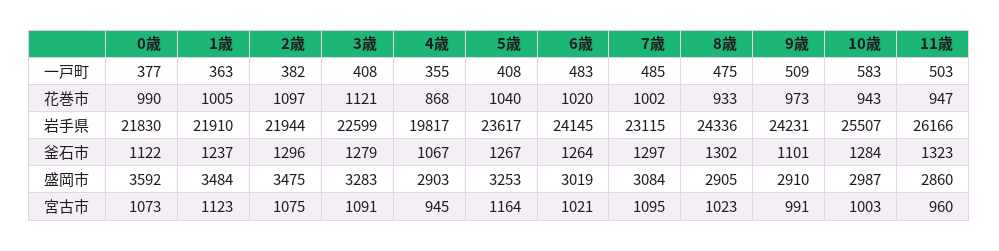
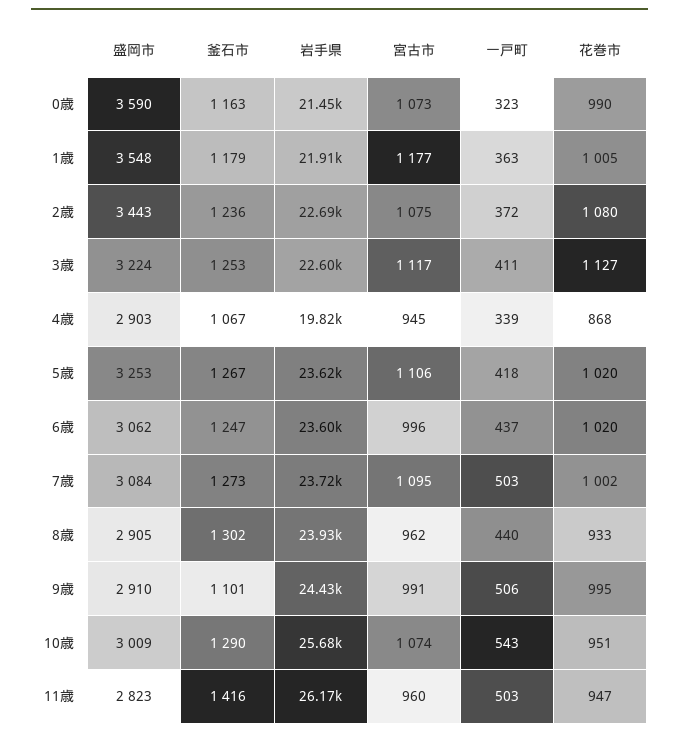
  {
    "0歳": {
-     "一戸町": 377,
+     "一戸町": 323,
      "花巻市": 990,
-     "岩手県": 21830,
+     "岩手県": 21450,
-     "釜石市": 1122,
+     "釜石市": 1163,
-     "盛岡市": 3592,
+     "盛岡市": 3590,
      "宮古市": 1073
    },
    "1歳": {
      "一戸町": 363,
      "花巻市": 1005,
      "岩手県": 21910,
-     "釜石市": 1237,
+     "釜石市": 1179,
-     "盛岡市": 3484,
+     "盛岡市": 3548,
-     "宮古市": 1123
+     "宮古市": 1177
    },
    "2歳": {
-     "一戸町": 382,
+     "一戸町": 372,
-     "花巻市": 1097,
+     "花巻市": 1080,
-     "岩手県": 21944,
+     "岩手県": 22690,
-     "釜石市": 1296,
+     "釜石市": 1236,
-     "盛岡市": 3475,
+     "盛岡市": 3443,
      "宮古市": 1075
    },
    "3歳": {
-     "一戸町": 408,
+     "一戸町": 411,
-     "花巻市": 1121,
+     "花巻市": 1127,
      "岩手県": 22599,
-     "釜石市": 1279,
+     "釜石市": 1253,
-     "盛岡市": 3283,
+     "盛岡市": 3224,
-     "宮古市": 1091
+     "宮古市": 1117
    },
    "4歳": {
-     "一戸町": 355,
+     "一戸町": 339,
      "花巻市": 868,
      "岩手県": 19817,
      "釜石市": 1067,
      "盛岡市": 2903,
      "宮古市": 945
    },
    "5歳": {
-     "一戸町": 408,
+     "一戸町": 418,
-     "花巻市": 1040,
+     "花巻市": 1020,
      "岩手県": 23617,
      "釜石市": 1267,
      "盛岡市": 3253,
-     "宮古市": 1164
+     "宮古市": 1106
    },
    "6歳": {
-     "一戸町": 483,
+     "一戸町": 437,
      "花巻市": 1020,
-     "岩手県": 24145,
+     "岩手県": 23600,
-     "釜石市": 1264,
+     "釜石市": 1247,
-     "盛岡市": 3019,
+     "盛岡市": 3062,
-     "宮古市": 1021
+     "宮古市": 996
    },
    "7歳": {
-     "一戸町": 485,
+     "一戸町": 503,
      "花巻市": 1002,
-     "岩手県": 23115,
+     "岩手県": 23720,
-     "釜石市": 1297,
+     "釜石市": 1273,
      "盛岡市": 3084,
      "宮古市": 1095
    },
    "8歳": {
-     "一戸町": 475,
+     "一戸町": 440,
      "花巻市": 933,
-     "岩手県": 24336,
+     "岩手県": 23930,
      "釜石市": 1302,
      "盛岡市": 2905,
-     "宮古市": 1023
+     "宮古市": 962
    },
    "9歳": {
-     "一戸町": 509,
+     "一戸町": 506,
-     "花巻市": 973,
+     "花巻市": 995,
-     "岩手県": 24231,
+     "岩手県": 24430,
      "釜石市": 1101,
      "盛岡市": 2910,
      "宮古市": 991
    },
    "10歳": {
-     "一戸町": 583,
+     "一戸町": 543,
-     "花巻市": 943,
+     "花巻市": 951,
-     "岩手県": 25507,
+     "岩手県": 25680,
-     "釜石市": 1284,
+     "釜石市": 1290,
-     "盛岡市": 2987,
+     "盛岡市": 3009,
-     "宮古市": 1003
+     "宮古市": 1074
    },
    "11歳": {
      "一戸町": 503,
      "花巻市": 947,
      "岩手県": 26166,
-     "釜石市": 1323,
+     "釜石市": 1416,
-     "盛岡市": 2860,
+     "盛岡市": 2823,
      "宮古市": 960
    }
  }

